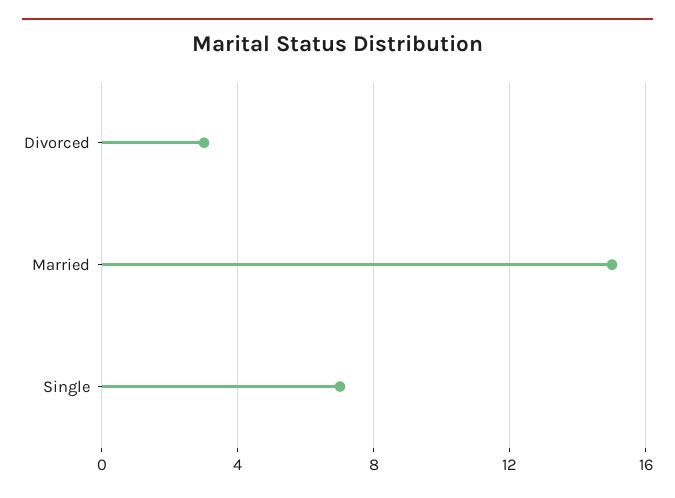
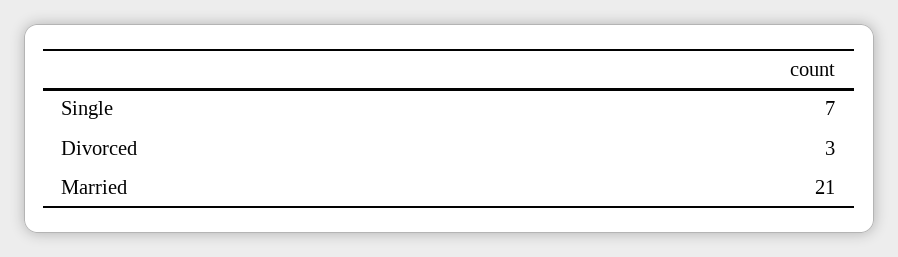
  {
    "Divorced": 3,
-   "Married": 15,
+   "Married": 21,
    "Single": 7
  }

